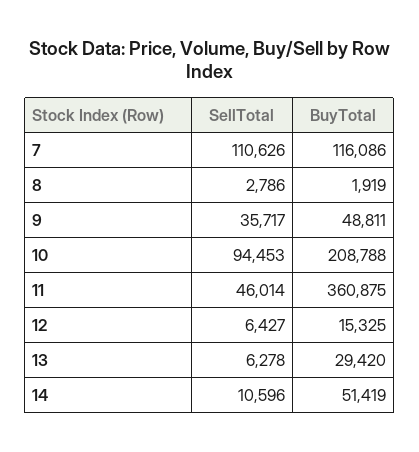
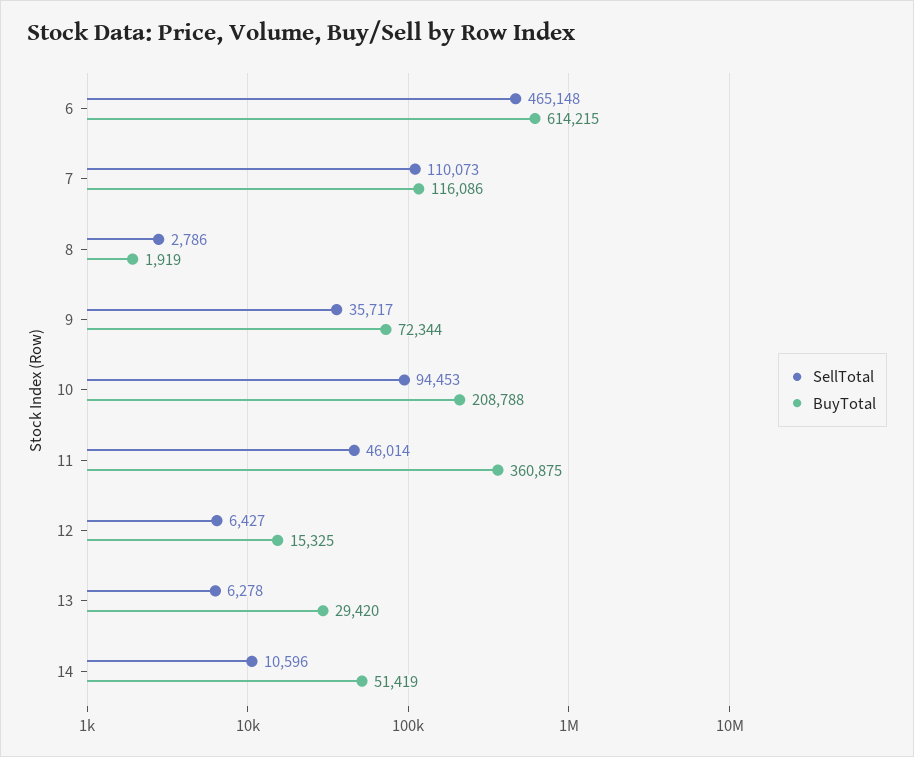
  {
    "SellTotal": {
-     "7": 110626,
+     "7": 110073,
      "8": 2786,
      "9": 35717,
      "10": 94453,
      "11": 46014,
      "12": 6427,
      "13": 6278,
-     "14": 10596
+     "14": 10596,
+     "6": 465148
    },
    "BuyTotal": {
      "7": 116086,
      "8": 1919,
-     "9": 48811,
+     "9": 72344,
      "10": 208788,
      "11": 360875,
      "12": 15325,
      "13": 29420,
-     "14": 51419
+     "14": 51419,
+     "6": 614215
    }
  }

